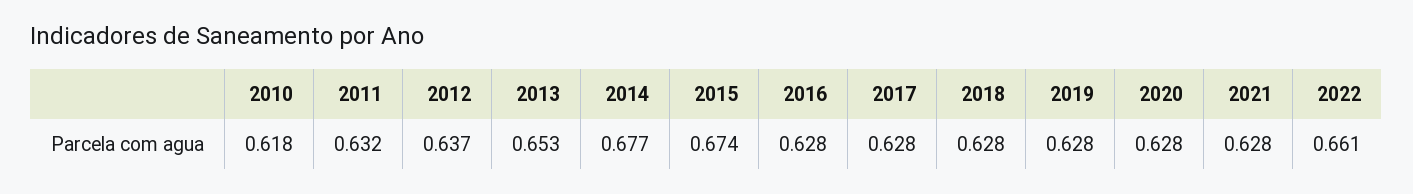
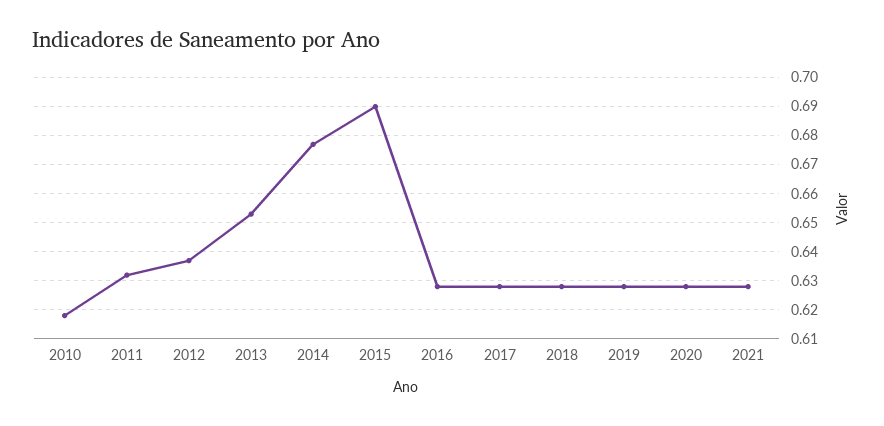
  {
    "2010": 0.618,
    "2011": 0.632,
    "2012": 0.637,
    "2013": 0.653,
    "2014": 0.677,
-   "2015": 0.674,
+   "2015": 0.69,
    "2016": 0.628,
    "2017": 0.628,
    "2018": 0.628,
    "2019": 0.628,
    "2020": 0.628,
-   "2021": 0.628,
+   "2021": 0.628
-   "2022": 0.661
  }

